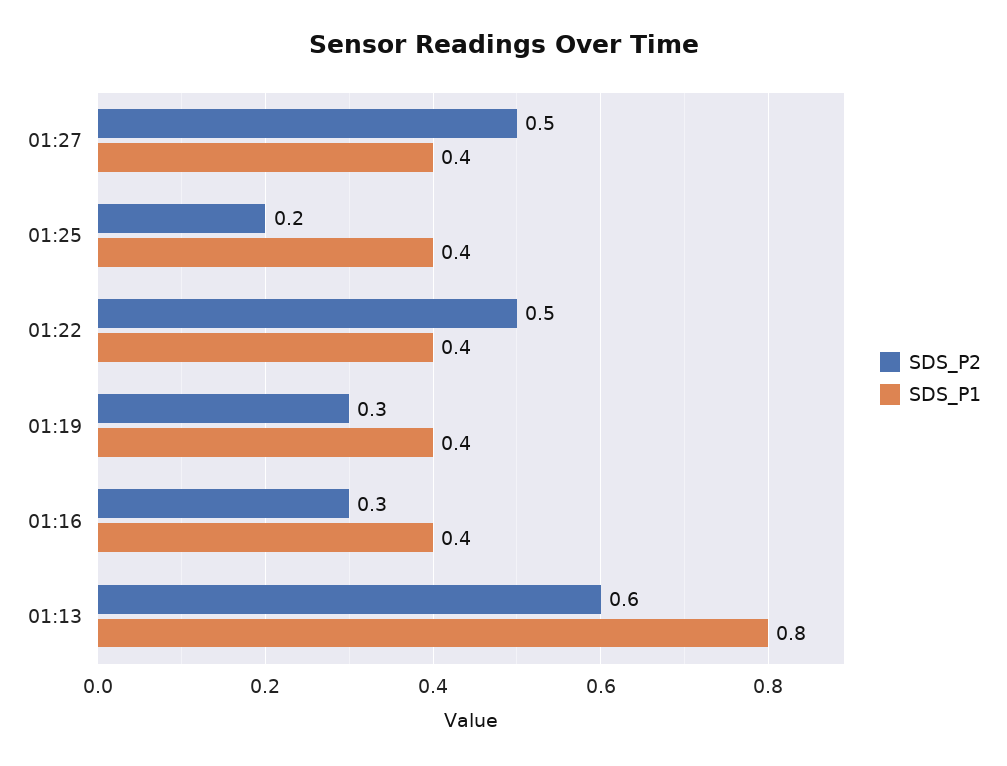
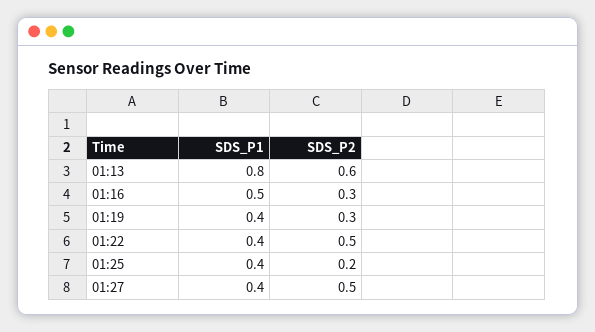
  {
    "SDS_P2": {
      "01:27": 0.5,
      "01:25": 0.2,
      "01:22": 0.5,
      "01:19": 0.3,
      "01:16": 0.3,
      "01:13": 0.6
    },
    "SDS_P1": {
      "01:27": 0.4,
      "01:25": 0.4,
      "01:22": 0.4,
      "01:19": 0.4,
-     "01:16": 0.4,
+     "01:16": 0.5,
      "01:13": 0.8
    }
  }

